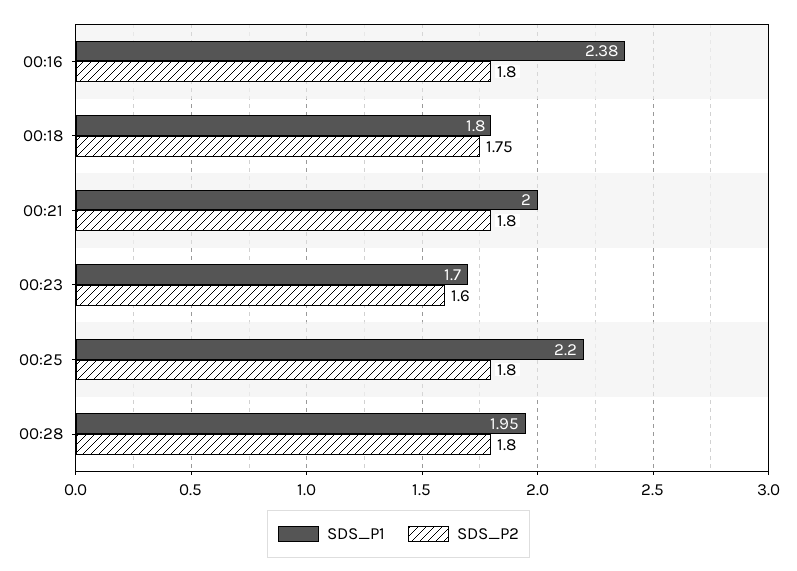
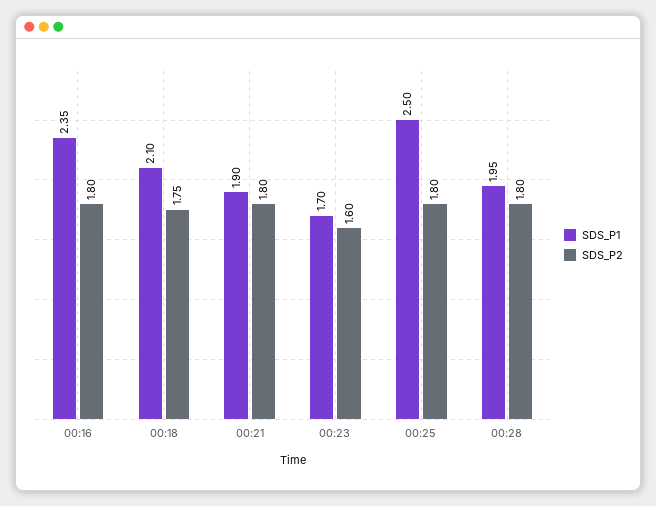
  {
    "SDS_P1": {
-     "00:16": 2.38,
+     "00:16": 2.35,
-     "00:18": 1.8,
+     "00:18": 2.1,
-     "00:21": 2,
+     "00:21": 1.9,
      "00:23": 1.7,
-     "00:25": 2.2,
+     "00:25": 2.5,
      "00:28": 1.95
    },
    "SDS_P2": {
      "00:16": 1.8,
      "00:18": 1.75,
      "00:21": 1.8,
      "00:23": 1.6,
      "00:25": 1.8,
      "00:28": 1.8
    }
  }

